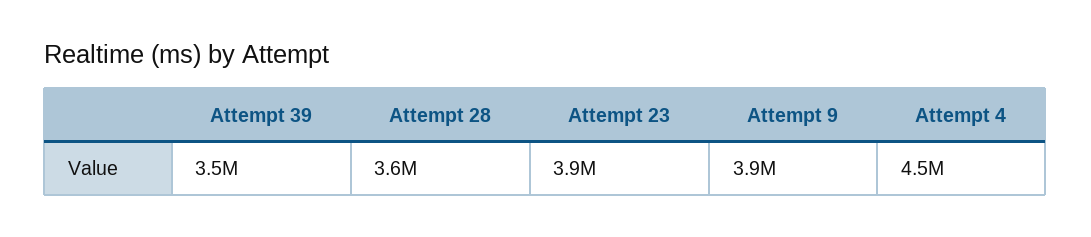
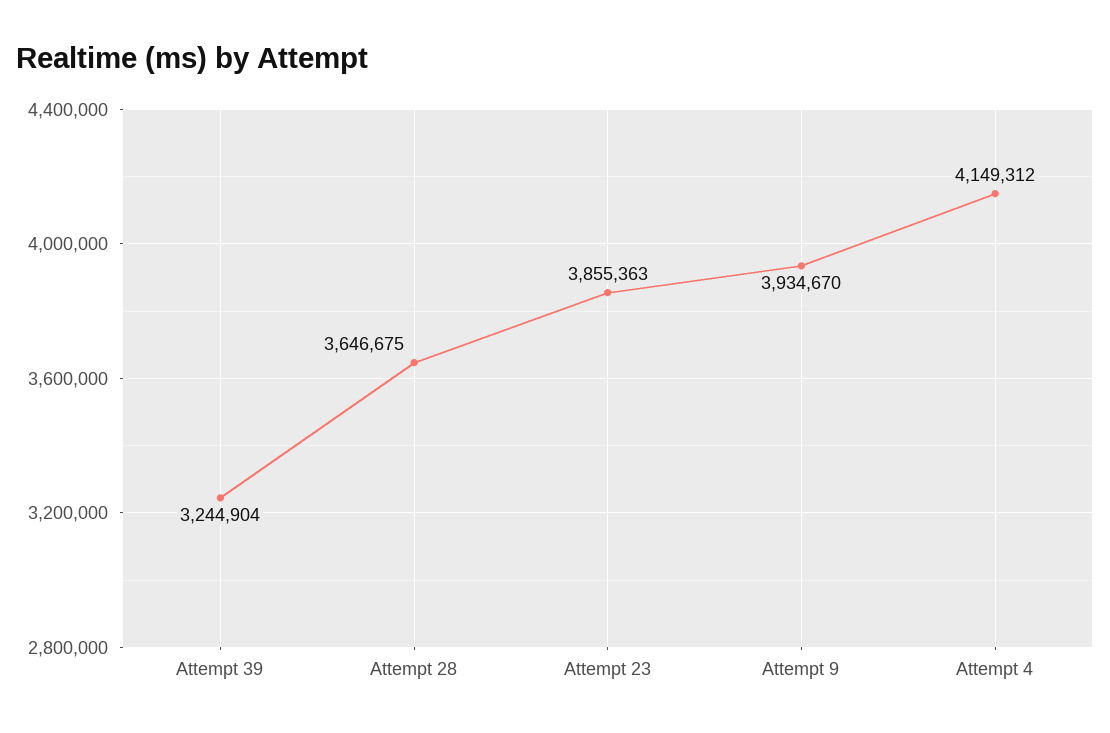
  {
-   "Attempt 39": 3500000,
+   "Attempt 39": 3244904,
    "Attempt 28": 3646675,
    "Attempt 23": 3855363,
    "Attempt 9": 3934670,
-   "Attempt 4": 4500000
+   "Attempt 4": 4149312
  }

